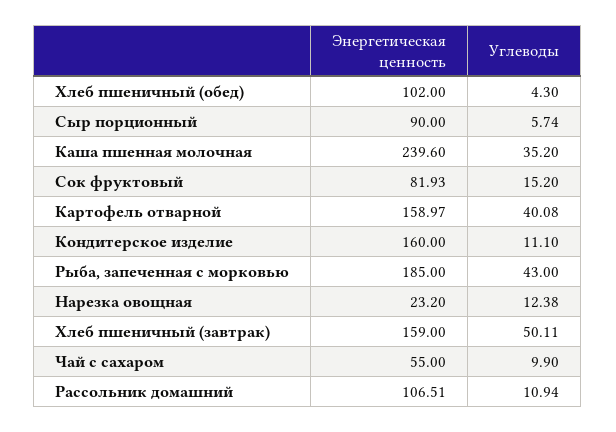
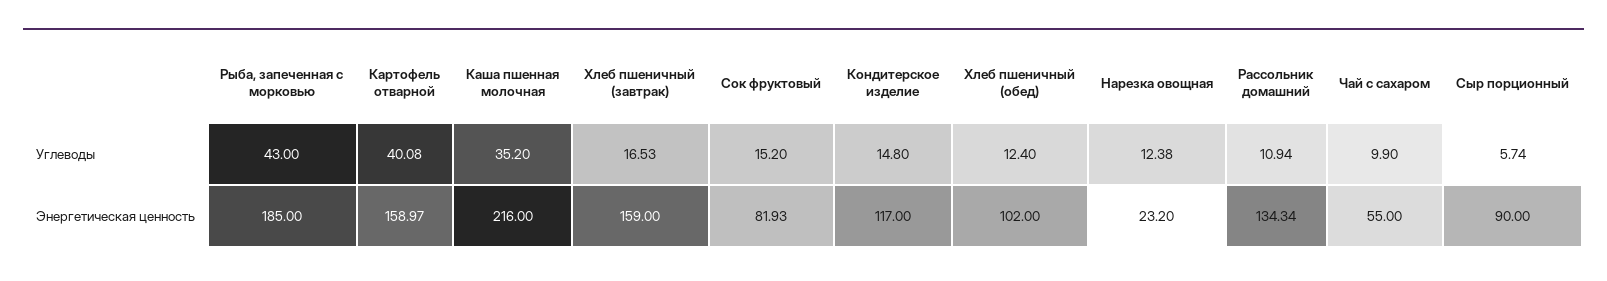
  {
    "Энергетическая ценность": {
      "Хлеб пшеничный (обед)": 102,
      "Сыр порционный": 90,
-     "Каша пшенная молочная": 239.6,
+     "Каша пшенная молочная": 216,
      "Сок фруктовый": 81.93,
      "Картофель отварной": 158.97,
-     "Кондитерское изделие": 160,
+     "Кондитерское изделие": 117,
      "Рыба, запеченная с морковью": 185,
      "Нарезка овощная": 23.2,
      "Хлеб пшеничный (завтрак)": 159,
      "Чай с сахаром": 55,
-     "Рассольник домашний": 106.51
+     "Рассольник домашний": 134.34
    },
    "Углеводы": {
-     "Хлеб пшеничный (обед)": 4.3,
+     "Хлеб пшеничный (обед)": 12.4,
      "Сыр порционный": 5.74,
      "Каша пшенная молочная": 35.2,
      "Сок фруктовый": 15.2,
      "Картофель отварной": 40.08,
-     "Кондитерское изделие": 11.1,
+     "Кондитерское изделие": 14.8,
      "Рыба, запеченная с морковью": 43,
      "Нарезка овощная": 12.38,
-     "Хлеб пшеничный (завтрак)": 50.11,
+     "Хлеб пшеничный (завтрак)": 16.53,
      "Чай с сахаром": 9.9,
      "Рассольник домашний": 10.94
    }
  }

